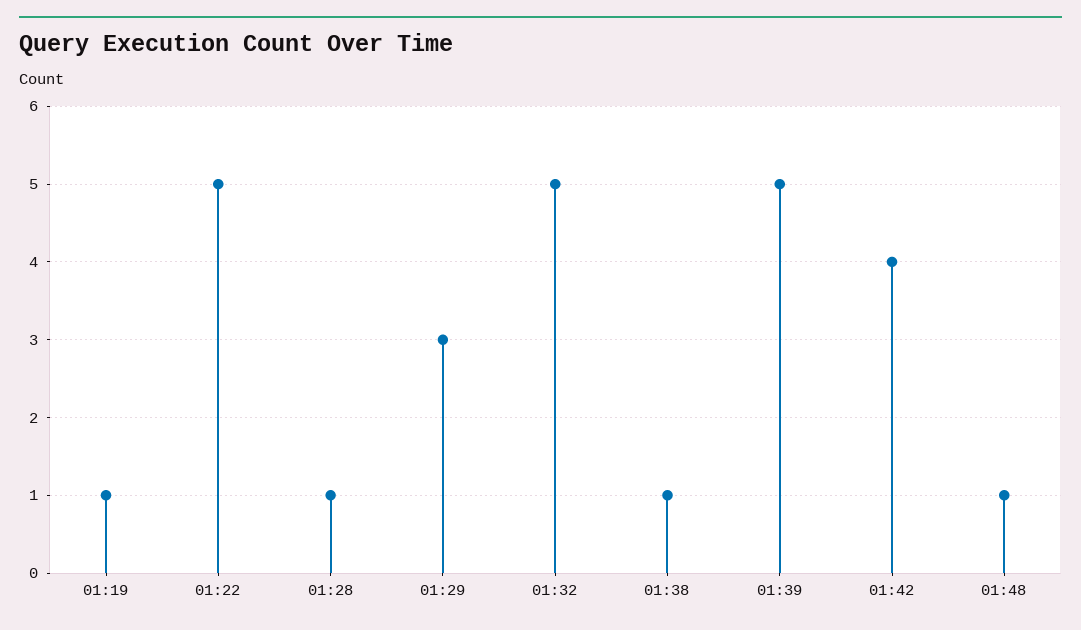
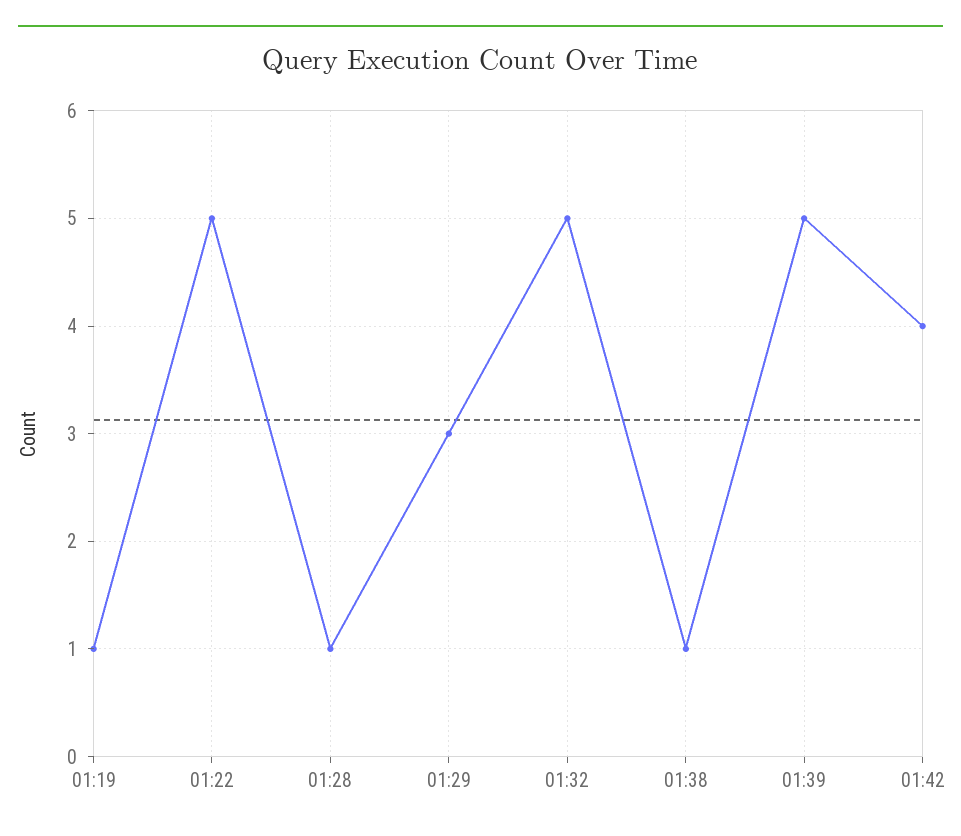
  {
    "01:19": 1,
    "01:22": 5,
    "01:28": 1,
    "01:29": 3,
    "01:32": 5,
    "01:38": 1,
    "01:39": 5,
-   "01:42": 4,
+   "01:42": 4
-   "01:48": 1
  }

